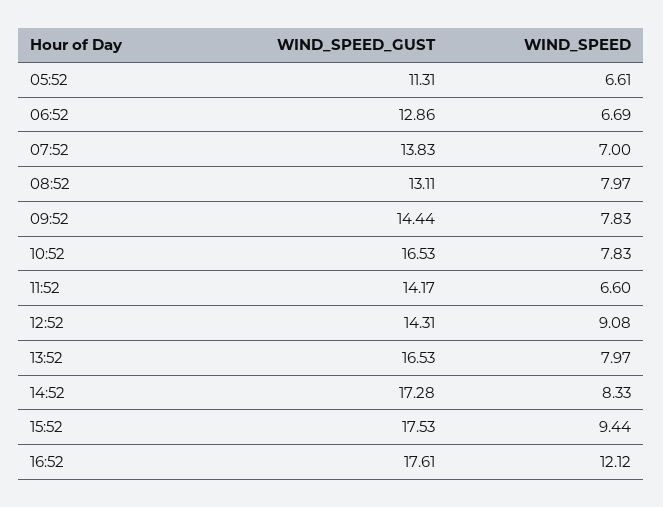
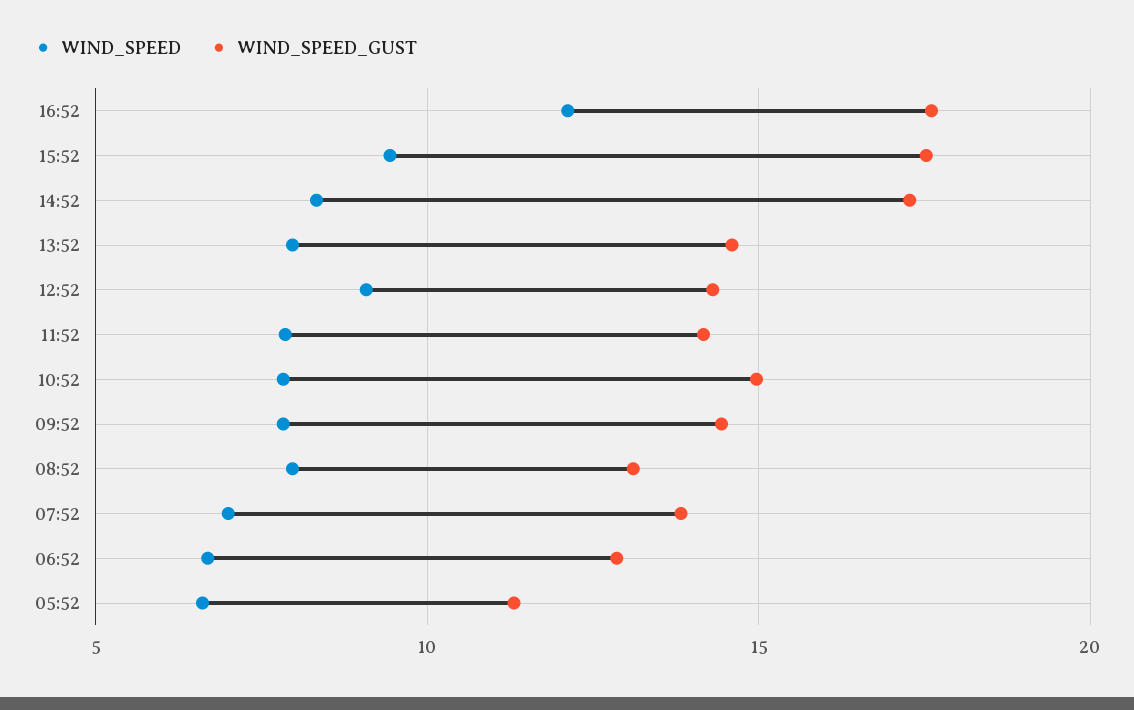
  {
    "WIND_SPEED_GUST": {
      "05:52": 11.31,
      "06:52": 12.86,
      "07:52": 13.83,
      "08:52": 13.11,
      "09:52": 14.44,
-     "10:52": 16.53,
+     "10:52": 15,
      "11:52": 14.17,
      "12:52": 14.31,
-     "13:52": 16.53,
+     "13:52": 14.5,
      "14:52": 17.28,
      "15:52": 17.53,
      "16:52": 17.61
    },
    "WIND_SPEED": {
      "05:52": 6.61,
      "06:52": 6.69,
      "07:52": 7,
      "08:52": 7.97,
      "09:52": 7.83,
      "10:52": 7.83,
-     "11:52": 6.6,
+     "11:52": 8,
      "12:52": 9.08,
      "13:52": 7.97,
      "14:52": 8.33,
      "15:52": 9.44,
      "16:52": 12.12
    }
  }

